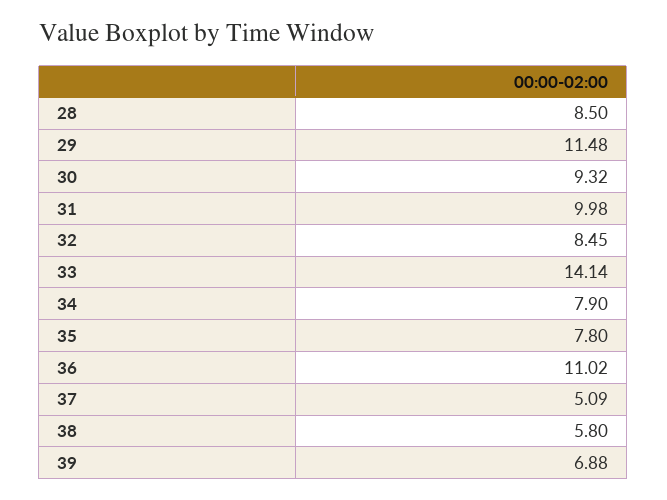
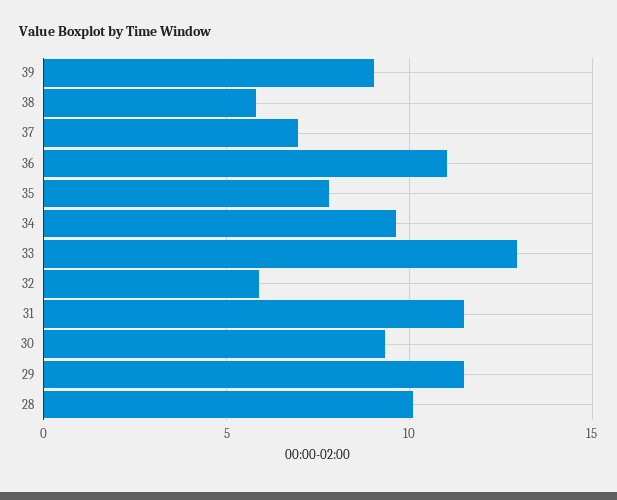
  {
-   "28": 8.5,
+   "28": 10,
    "29": 11.48,
    "30": 9.32,
-   "31": 9.98,
+   "31": 11.5,
-   "32": 8.45,
+   "32": 6,
-   "33": 14.14,
+   "33": 13,
-   "34": 7.9,
+   "34": 9.5,
    "35": 7.8,
    "36": 11.02,
-   "37": 5.09,
+   "37": 7,
    "38": 5.8,
-   "39": 6.88
+   "39": 9
  }

